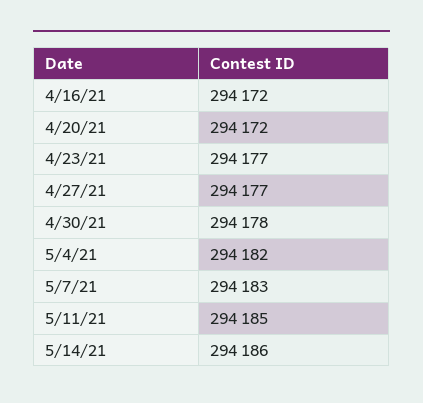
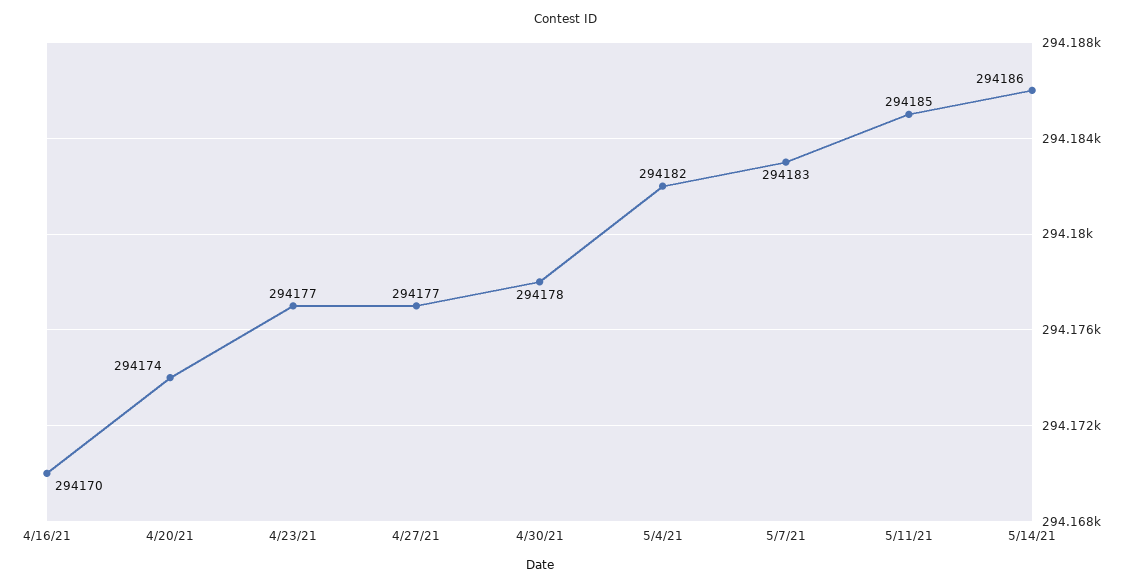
  {
-   "4/16/21": 294172,
+   "4/16/21": 294170,
-   "4/20/21": 294172,
+   "4/20/21": 294174,
    "4/23/21": 294177,
    "4/27/21": 294177,
    "4/30/21": 294178,
    "5/4/21": 294182,
    "5/7/21": 294183,
    "5/11/21": 294185,
    "5/14/21": 294186
  }

